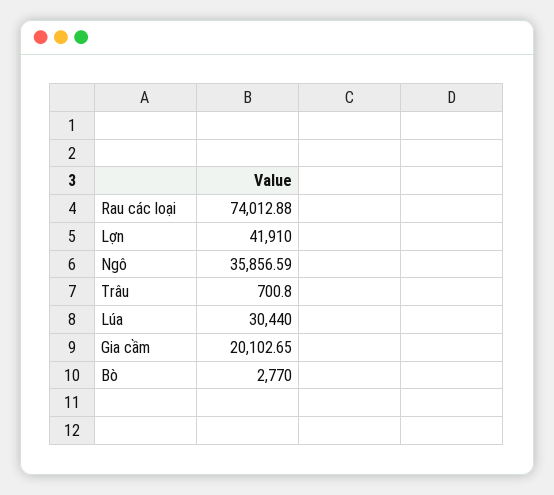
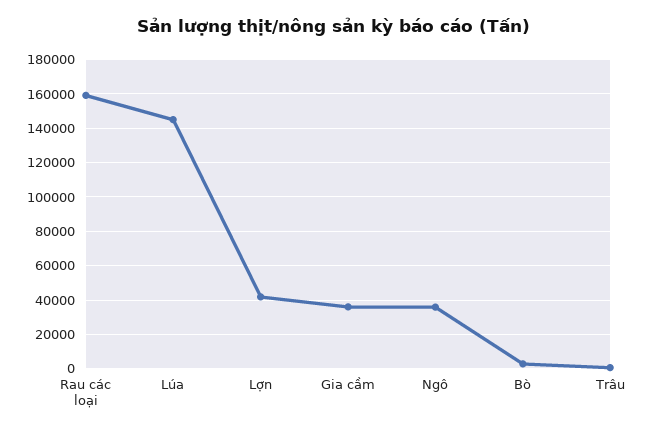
  {
-   "Rau các loại": 74012.88,
+   "Rau các loại": 160000,
    "Lợn": 41910,
    "Ngô": 35856.59,
    "Trâu": 700.8,
-   "Lúa": 30440,
+   "Lúa": 145000,
-   "Gia cầm": 20102.65,
+   "Gia cầm": 35000,
    "Bò": 2770
  }

